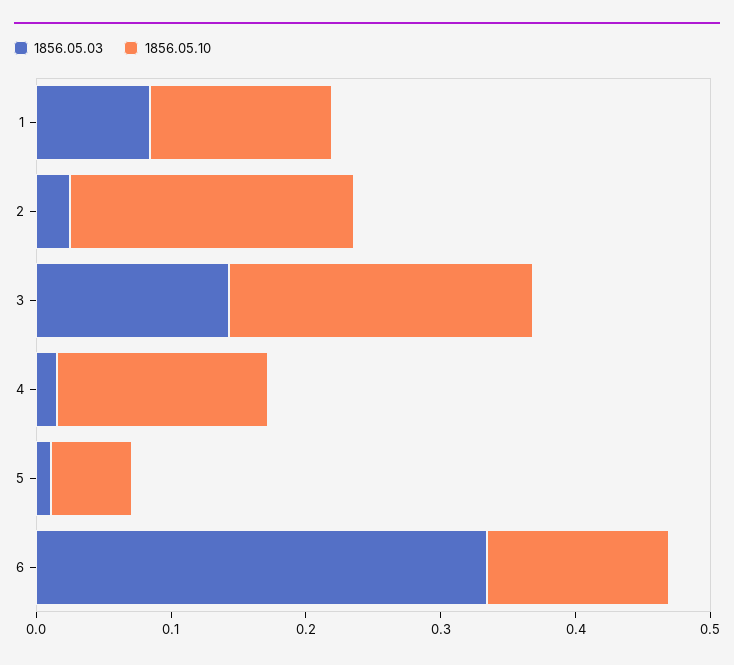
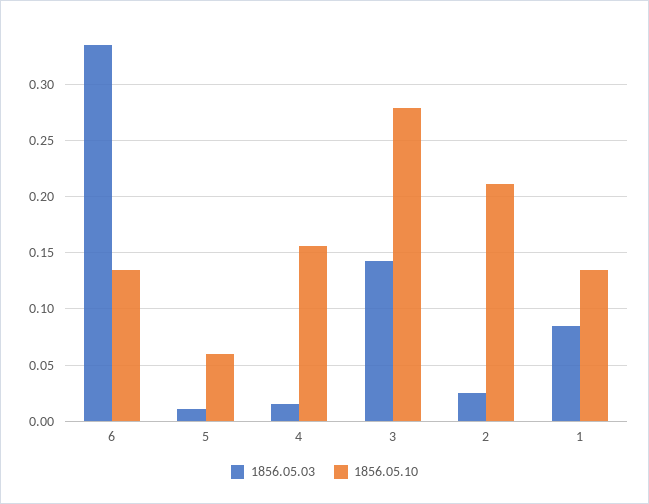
  {
    "1856.05.03": {
      "1": 0.08,
      "2": 0.02,
      "3": 0.14,
      "4": 0.02,
      "5": 0.01,
      "6": 0.33
    },
    "1856.05.10": {
      "1": 0.13,
      "2": 0.21,
-     "3": 0.22,
+     "3": 0.28,
      "4": 0.16,
      "5": 0.06,
      "6": 0.13
    }
  }

